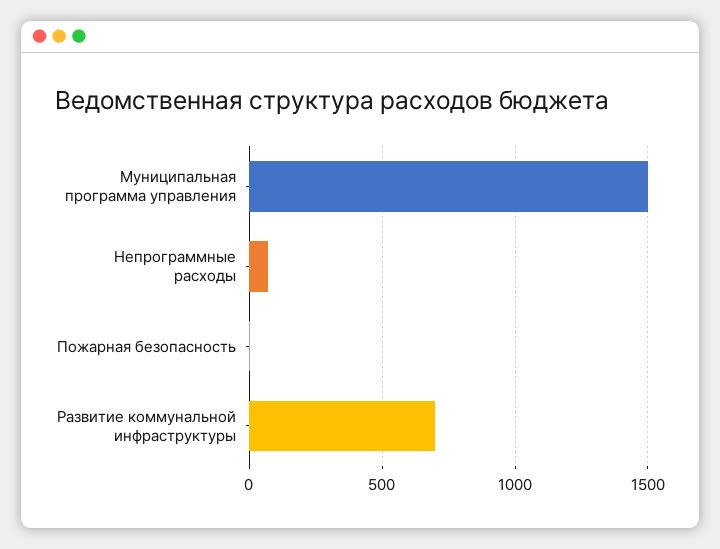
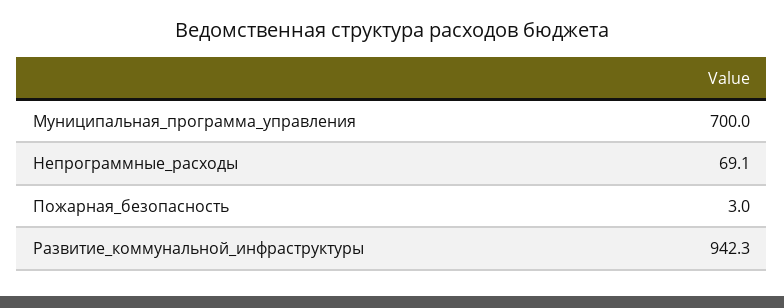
  {
-   "Муниципальная программа управления": 1500,
+   "Муниципальная программа управления": 700,
    "Непрограммные расходы": 69.1,
    "Пожарная безопасность": 3,
-   "Развитие коммунальной инфраструктуры": 700
+   "Развитие коммунальной инфраструктуры": 942.3
  }

